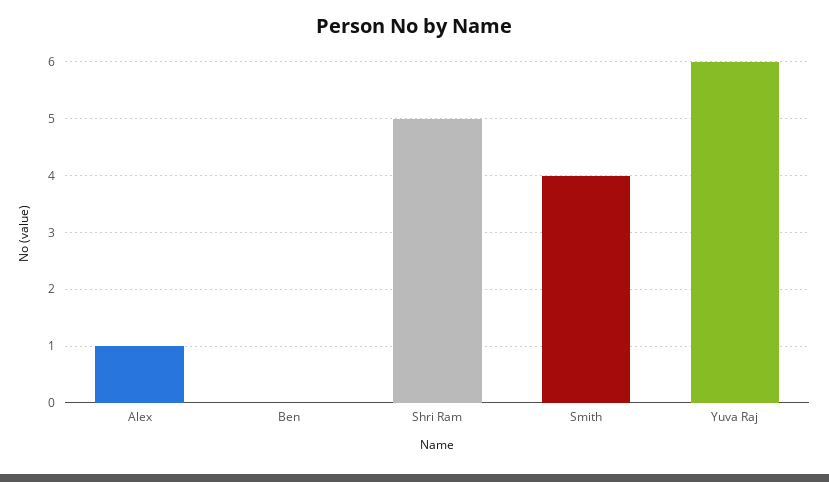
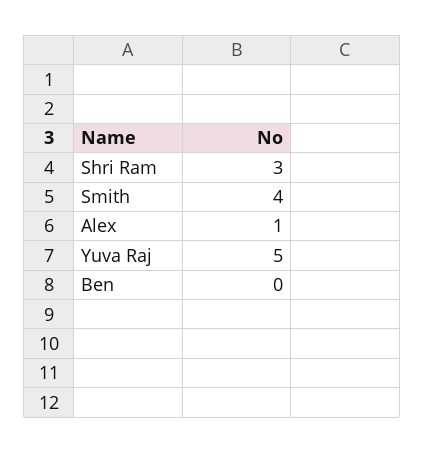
  {
    "Alex": 1,
    "Ben": 0,
-   "Shri Ram": 5,
+   "Shri Ram": 3,
    "Smith": 4,
-   "Yuva Raj": 6
+   "Yuva Raj": 5
  }

